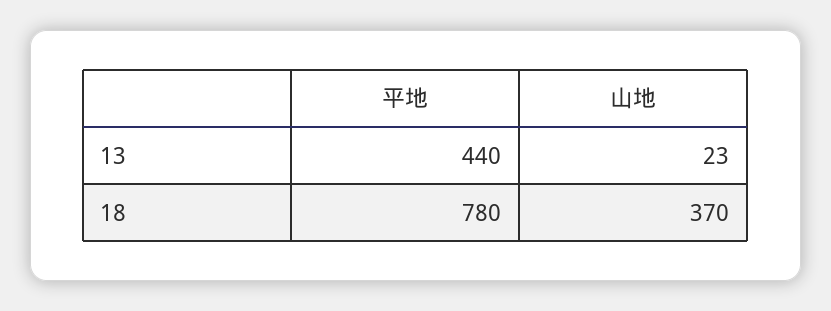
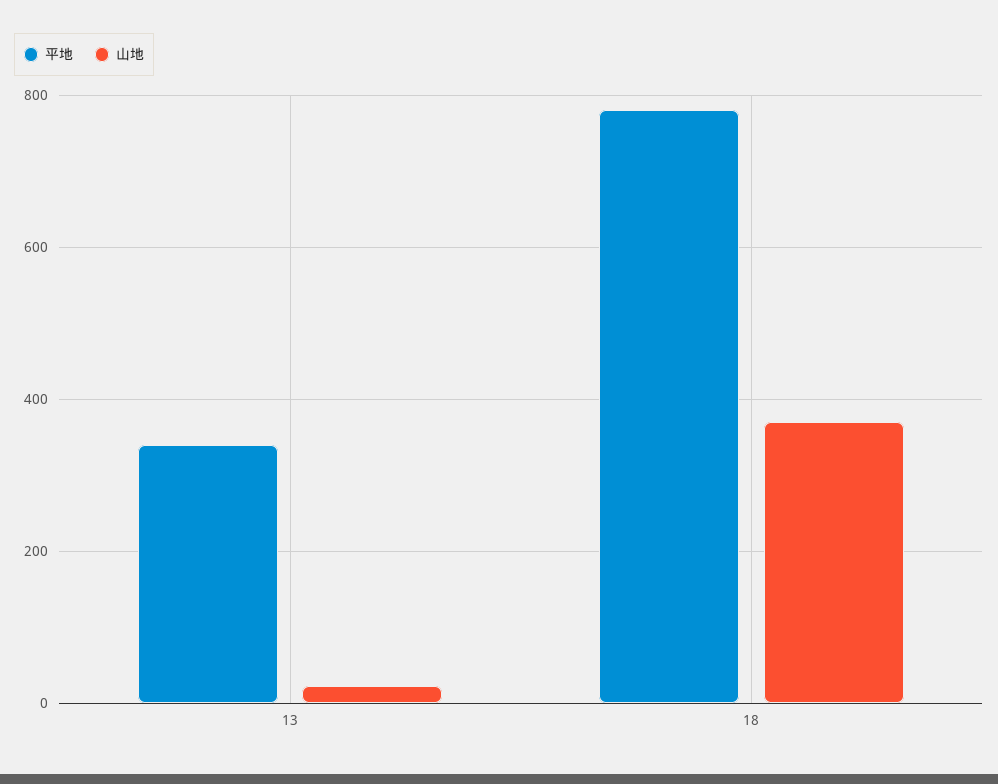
  {
    "平地": {
-     "13": 440,
+     "13": 340,
      "18": 780
    },
    "山地": {
      "13": 23,
      "18": 370
    }
  }

